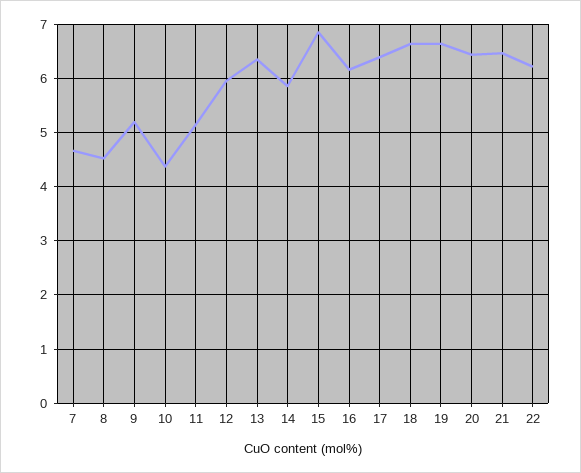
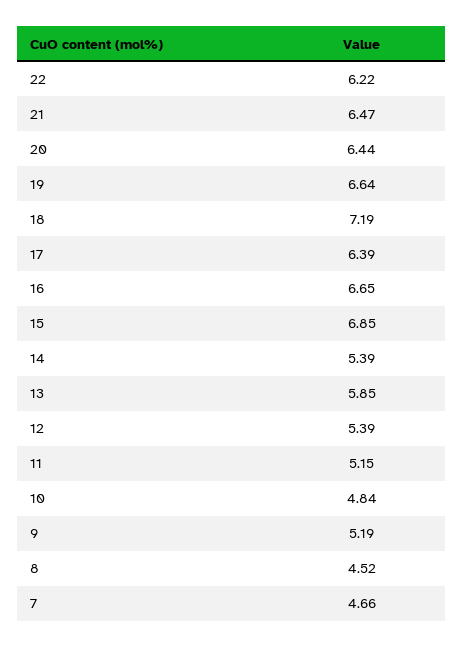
  {
    "7": 4.66,
    "8": 4.52,
    "9": 5.19,
-   "10": 4.4,
+   "10": 4.84,
    "11": 5.15,
-   "12": 6,
+   "12": 5.39,
-   "13": 6.4,
+   "13": 5.85,
-   "14": 5.8,
+   "14": 5.39,
    "15": 6.85,
-   "16": 6.2,
+   "16": 6.65,
    "17": 6.39,
-   "18": 6.6,
+   "18": 7.19,
    "19": 6.64,
    "20": 6.44,
    "21": 6.47,
    "22": 6.22
  }

